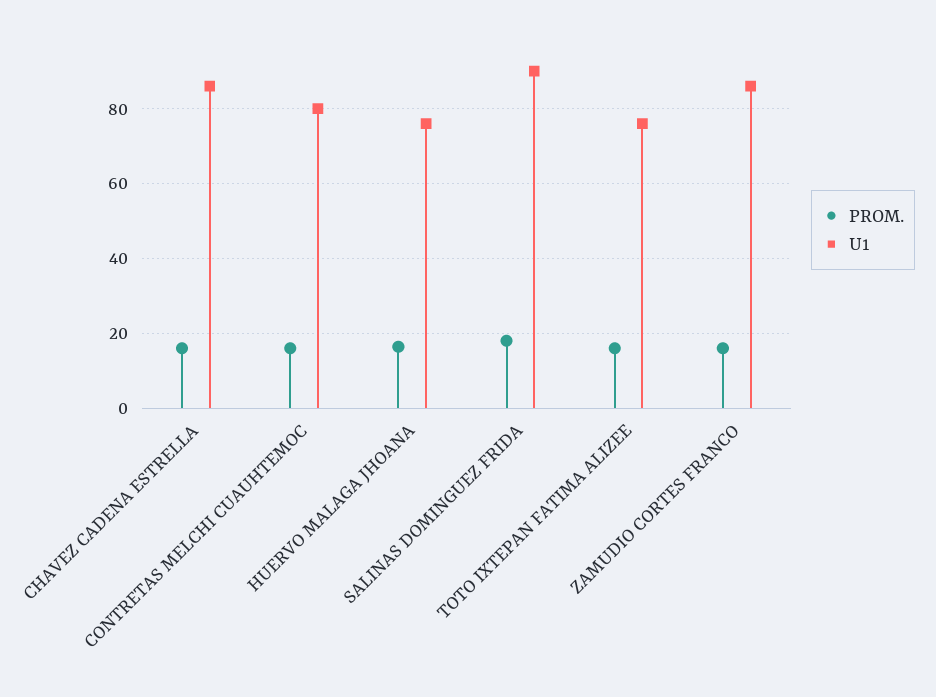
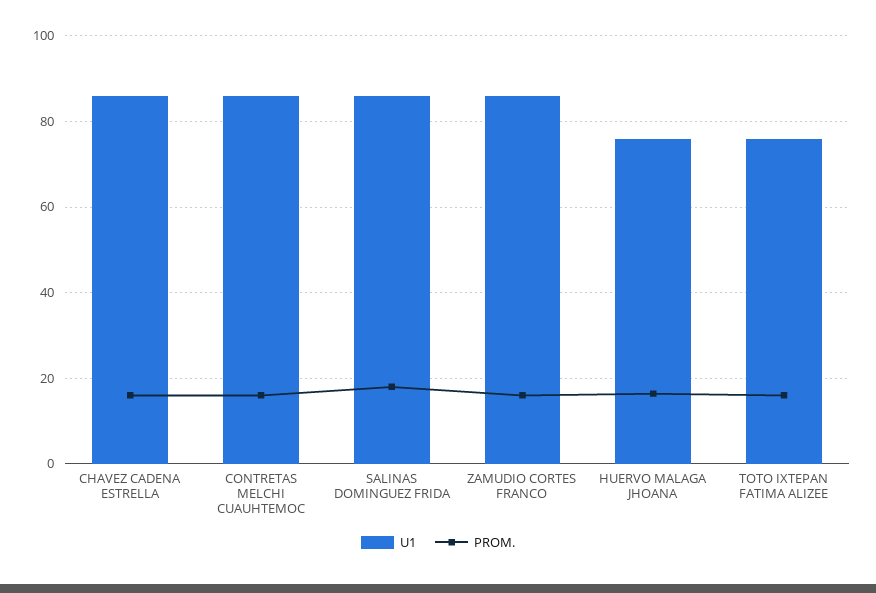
  {
    "PROM.": {
      "CHAVEZ CADENA ESTRELLA": 16,
      "CONTRETAS MELCHI CUAUHTEMOC": 16,
      "HUERVO MALAGA JHOANA": 16,
      "SALINAS DOMINGUEZ FRIDA": 18,
      "TOTO IXTEPAN FATIMA ALIZEE": 16,
      "ZAMUDIO CORTES FRANCO": 16
    },
    "U1": {
      "CHAVEZ CADENA ESTRELLA": 86,
-     "CONTRETAS MELCHI CUAUHTEMOC": 80,
+     "CONTRETAS MELCHI CUAUHTEMOC": 86,
      "HUERVO MALAGA JHOANA": 76,
-     "SALINAS DOMINGUEZ FRIDA": 90,
+     "SALINAS DOMINGUEZ FRIDA": 86,
      "TOTO IXTEPAN FATIMA ALIZEE": 76,
      "ZAMUDIO CORTES FRANCO": 86
    }
  }

